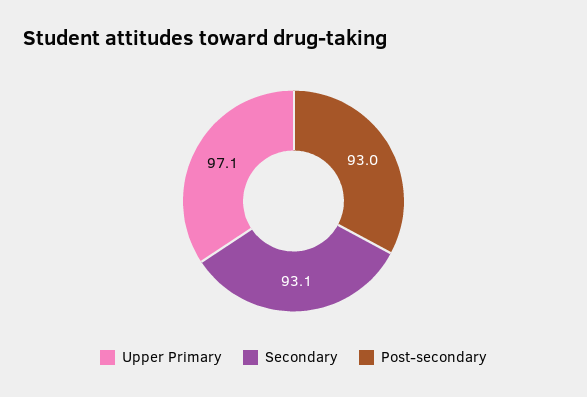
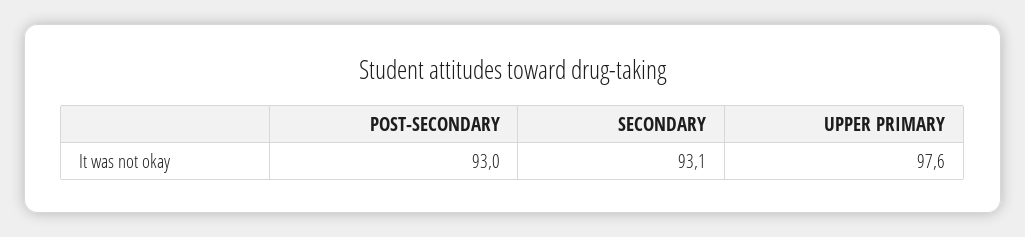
  {
-   "Upper Primary": 97.1,
+   "Upper Primary": 97.6,
    "Secondary": 93.1,
    "Post-secondary": 93
  }

